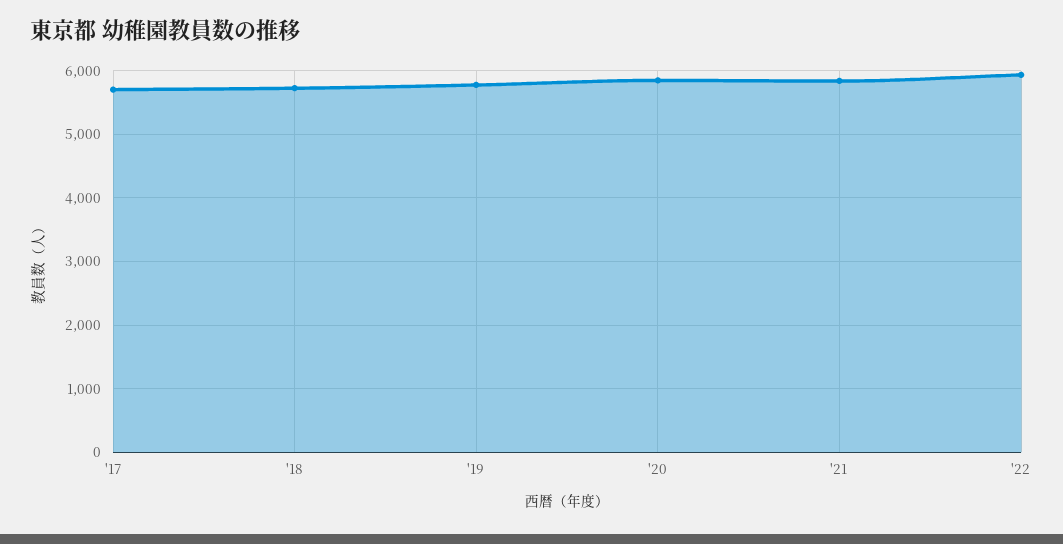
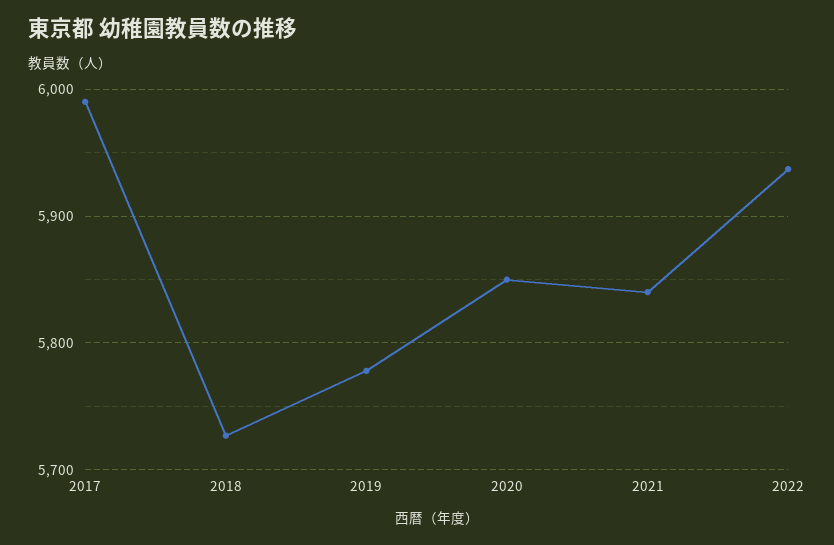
  {
-   "'17": 5700,
+   "'17": 5990,
    "'18": 5730,
    "'19": 5780,
    "'20": 5850,
    "'21": 5840,
    "'22": 5940
  }

